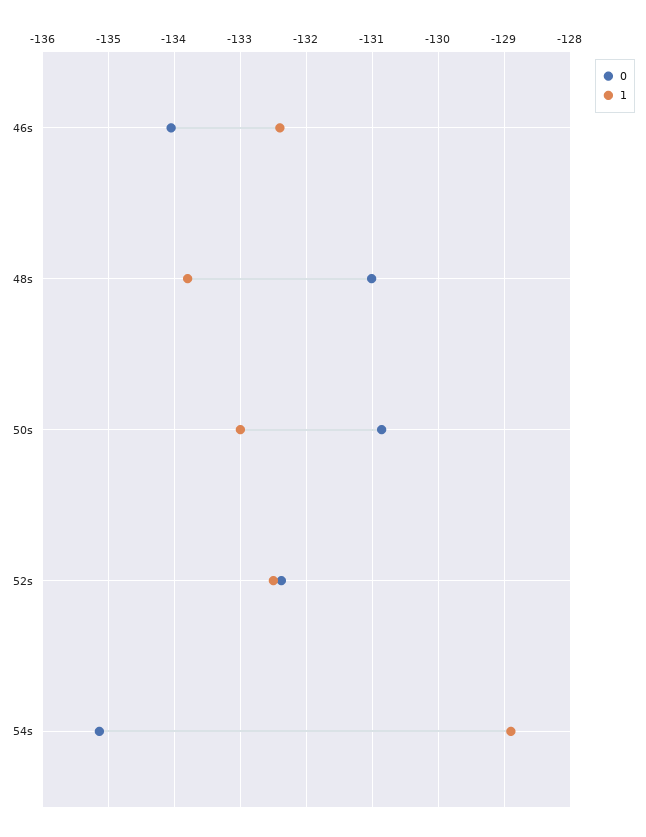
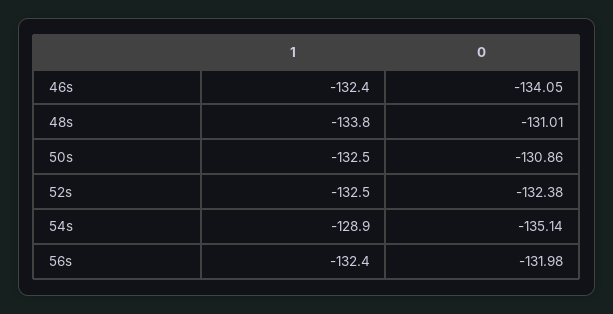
  {
    "0": {
      "46s": -134.05,
      "48s": -131.01,
      "50s": -130.86,
      "52s": -132.38,
-     "54s": -135.14
+     "54s": -135.14,
+     "56s": -131.98
    },
    "1": {
      "46s": -132.4,
      "48s": -133.8,
-     "50s": -133,
+     "50s": -132.5,
      "52s": -132.5,
-     "54s": -128.9
+     "54s": -128.9,
+     "56s": -132.4
    }
  }

